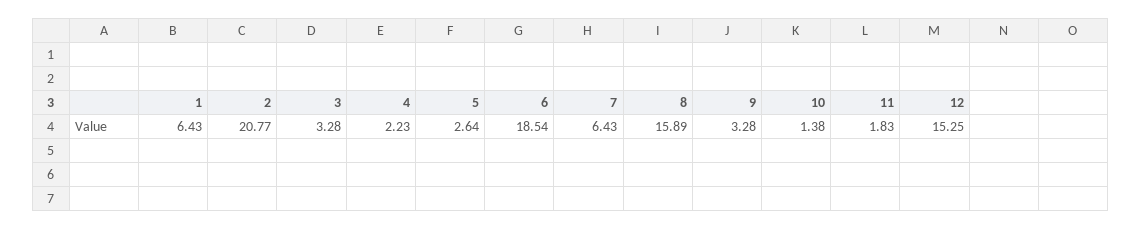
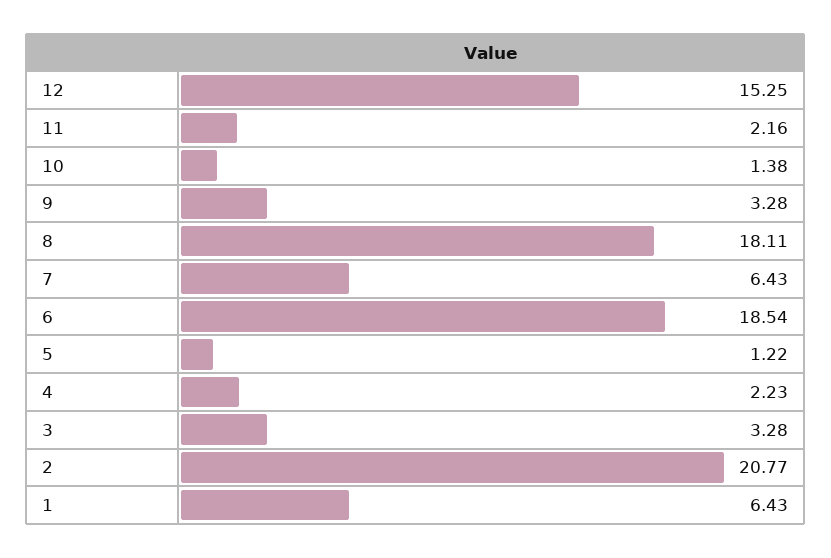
  {
    "1": 6.43,
    "2": 20.77,
    "3": 3.28,
    "4": 2.23,
-   "5": 2.64,
+   "5": 1.22,
    "6": 18.54,
    "7": 6.43,
-   "8": 15.89,
+   "8": 18.11,
    "9": 3.28,
    "10": 1.38,
-   "11": 1.83,
+   "11": 2.16,
    "12": 15.25
  }

